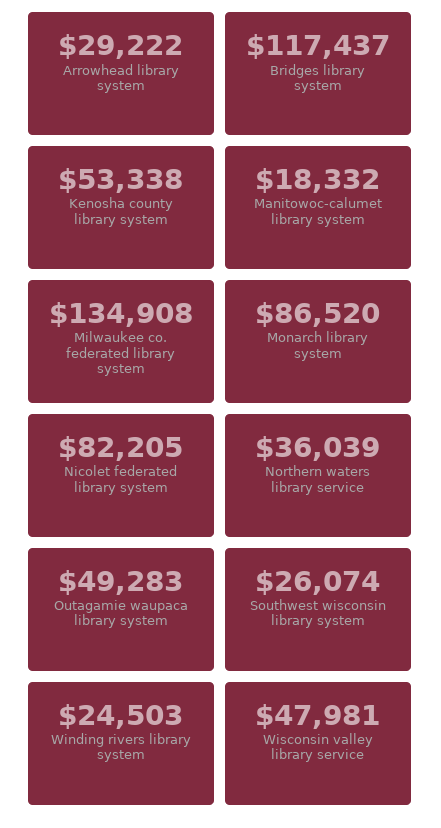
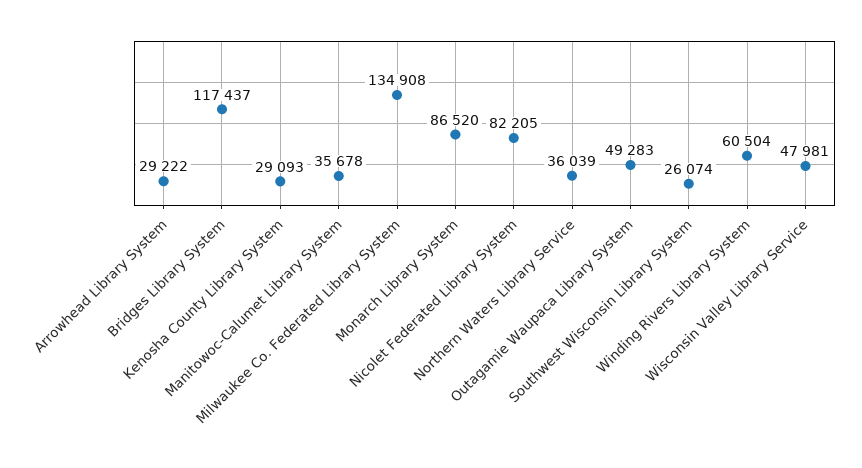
  {
    "Arrowhead library system": 29222,
    "Bridges library system": 117437,
-   "Kenosha county library system": 53338,
+   "Kenosha county library system": 29093,
-   "Manitowoc-calumet library system": 18332,
+   "Manitowoc-calumet library system": 35678,
    "Milwaukee co. federated library system": 134908,
    "Monarch library system": 86520,
    "Nicolet federated library system": 82205,
    "Northern waters library service": 36039,
    "Outagamie waupaca library system": 49283,
    "Southwest wisconsin library system": 26074,
-   "Winding rivers library system": 24503,
+   "Winding rivers library system": 60504,
    "Wisconsin valley library service": 47981
  }

